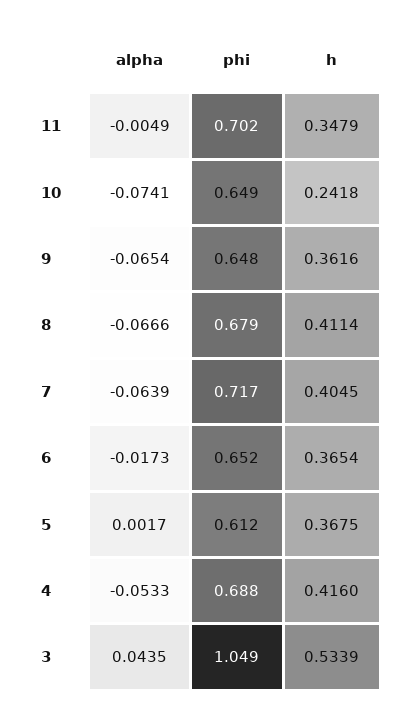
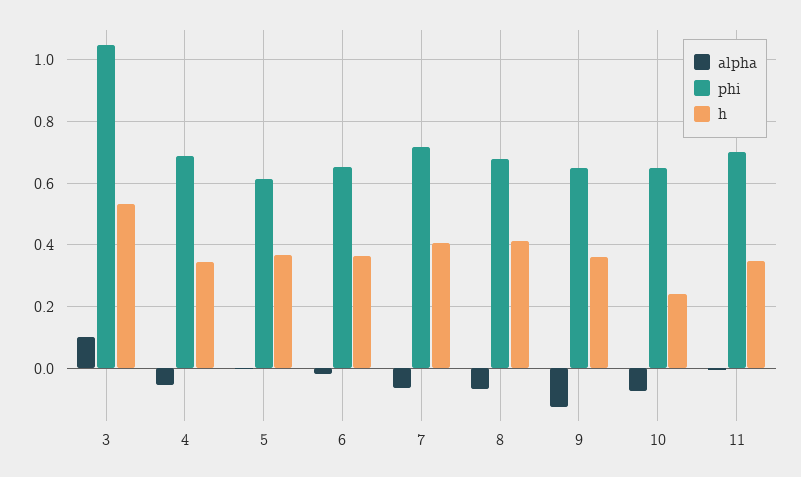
  {
    "alpha": {
      "11": -0.0049,
      "10": -0.0741,
-     "9": -0.0654,
+     "9": -0.12,
      "8": -0.0666,
      "7": -0.0639,
      "6": -0.0173,
      "5": 0.0017,
      "4": -0.0533,
-     "3": 0.0435
+     "3": 0.1
    },
    "phi": {
      "11": 0.702,
      "10": 0.649,
      "9": 0.648,
      "8": 0.679,
      "7": 0.717,
      "6": 0.652,
      "5": 0.612,
      "4": 0.688,
      "3": 1.049
    },
    "h": {
      "11": 0.3479,
      "10": 0.2418,
      "9": 0.3616,
      "8": 0.4114,
      "7": 0.4045,
      "6": 0.3654,
      "5": 0.3675,
-     "4": 0.416,
+     "4": 0.34,
      "3": 0.5339
    }
  }

